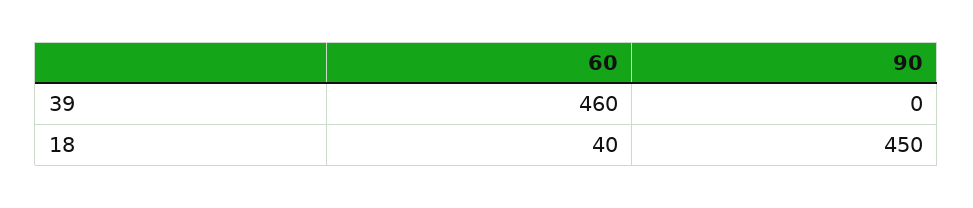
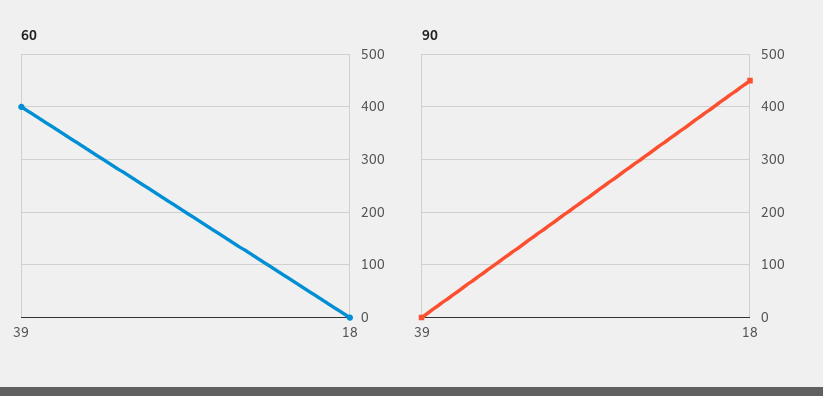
  {
    "60": {
-     "39": 460,
+     "39": 400,
-     "18": 40
+     "18": 0
    },
    "90": {
      "39": 0,
      "18": 450
    }
  }

